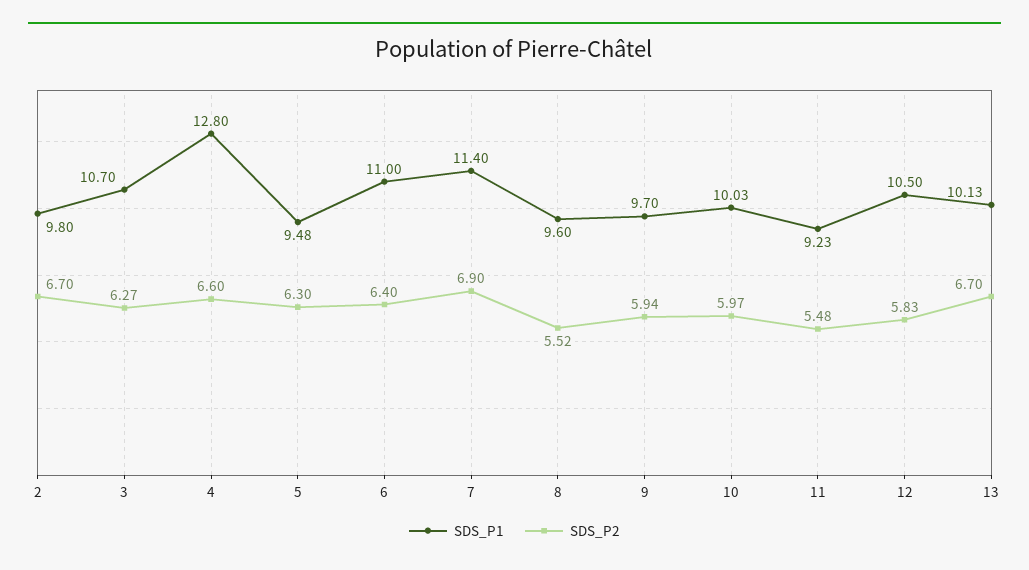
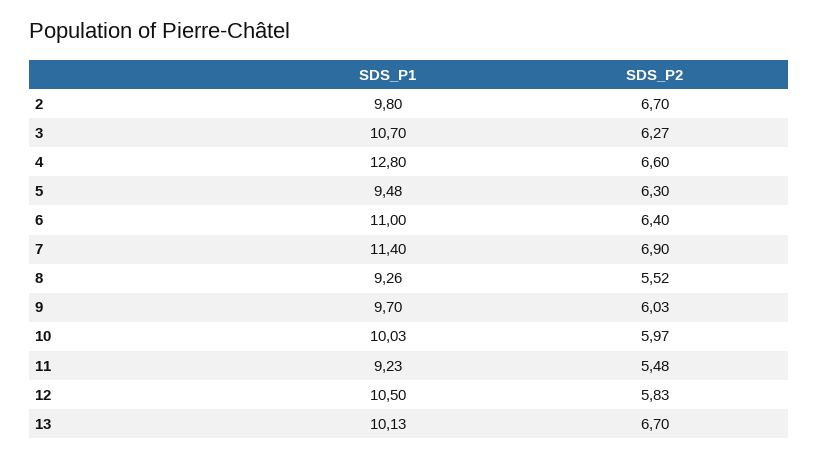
  {
    "SDS_P1": {
      "2": 9.8,
      "3": 10.7,
      "4": 12.8,
      "5": 9.48,
      "6": 11,
      "7": 11.4,
-     "8": 9.6,
+     "8": 9.26,
      "9": 9.7,
      "10": 10.03,
      "11": 9.23,
      "12": 10.5,
      "13": 10.13
    },
    "SDS_P2": {
      "2": 6.7,
      "3": 6.27,
      "4": 6.6,
      "5": 6.3,
      "6": 6.4,
      "7": 6.9,
      "8": 5.52,
-     "9": 5.94,
+     "9": 6.03,
      "10": 5.97,
      "11": 5.48,
      "12": 5.83,
      "13": 6.7
    }
  }

